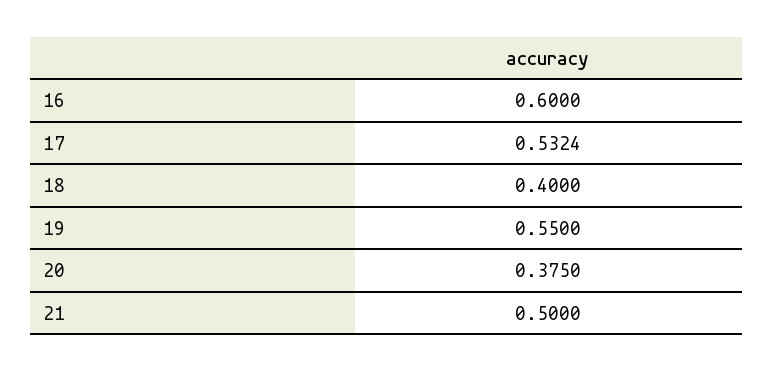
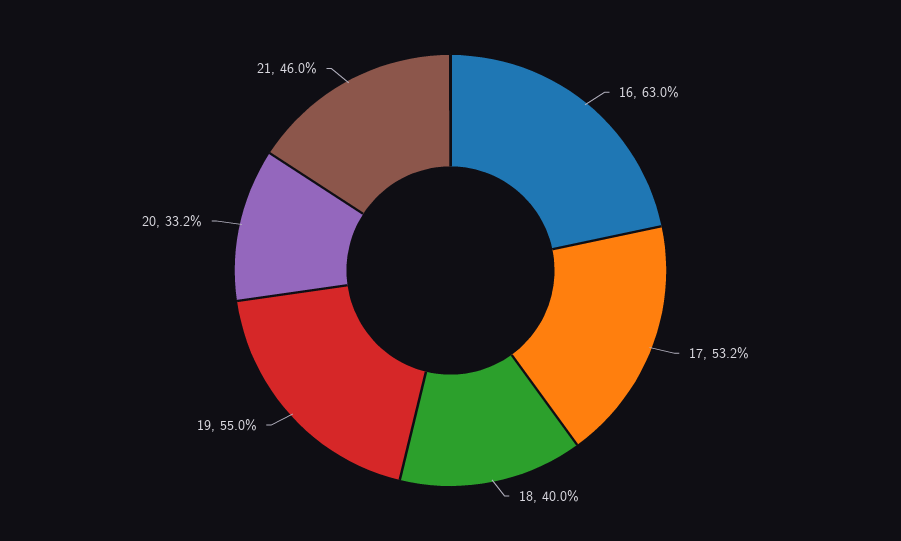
  {
-   "16": 0.6,
+   "16": 0.63,
    "17": 0.5324,
    "18": 0.4,
    "19": 0.55,
-   "20": 0.375,
+   "20": 0.332,
-   "21": 0.5
+   "21": 0.46
  }

